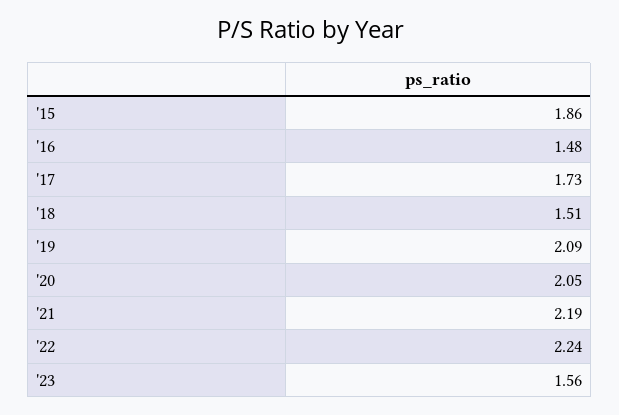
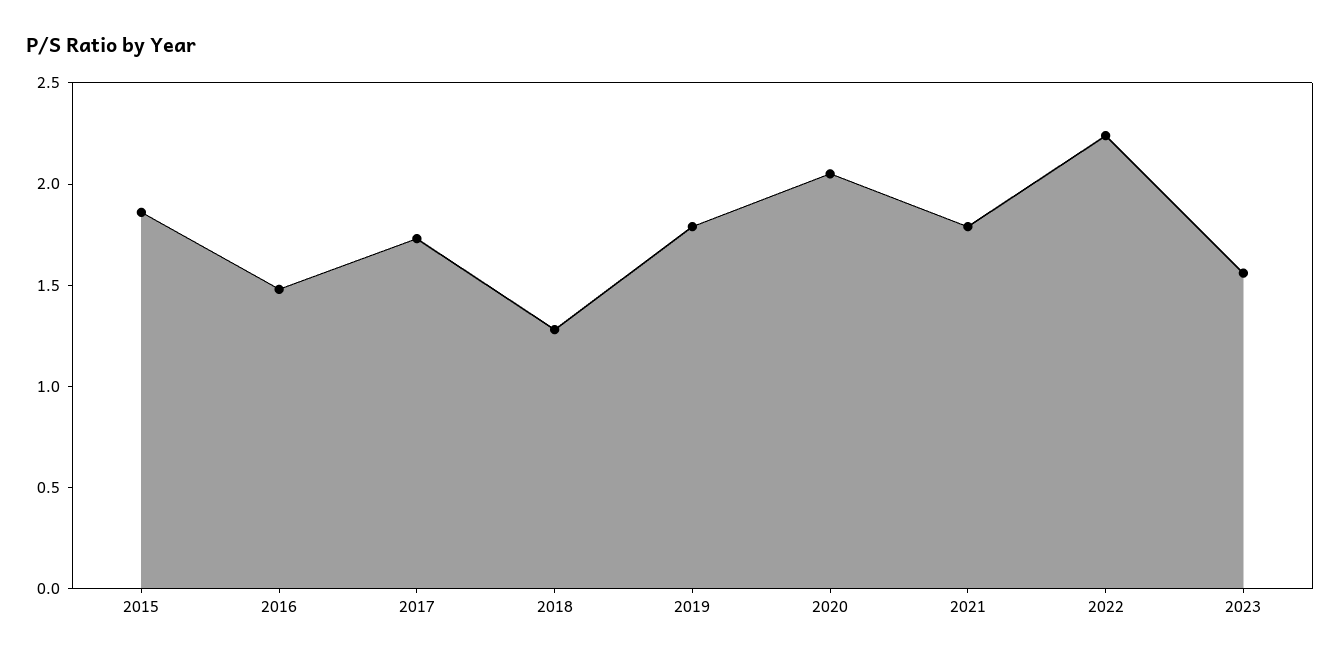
  {
    "'15": 1.86,
    "'16": 1.48,
    "'17": 1.73,
-   "'18": 1.51,
+   "'18": 1.3,
-   "'19": 2.09,
+   "'19": 1.8,
    "'20": 2.05,
-   "'21": 2.19,
+   "'21": 1.8,
    "'22": 2.24,
    "'23": 1.56
  }

